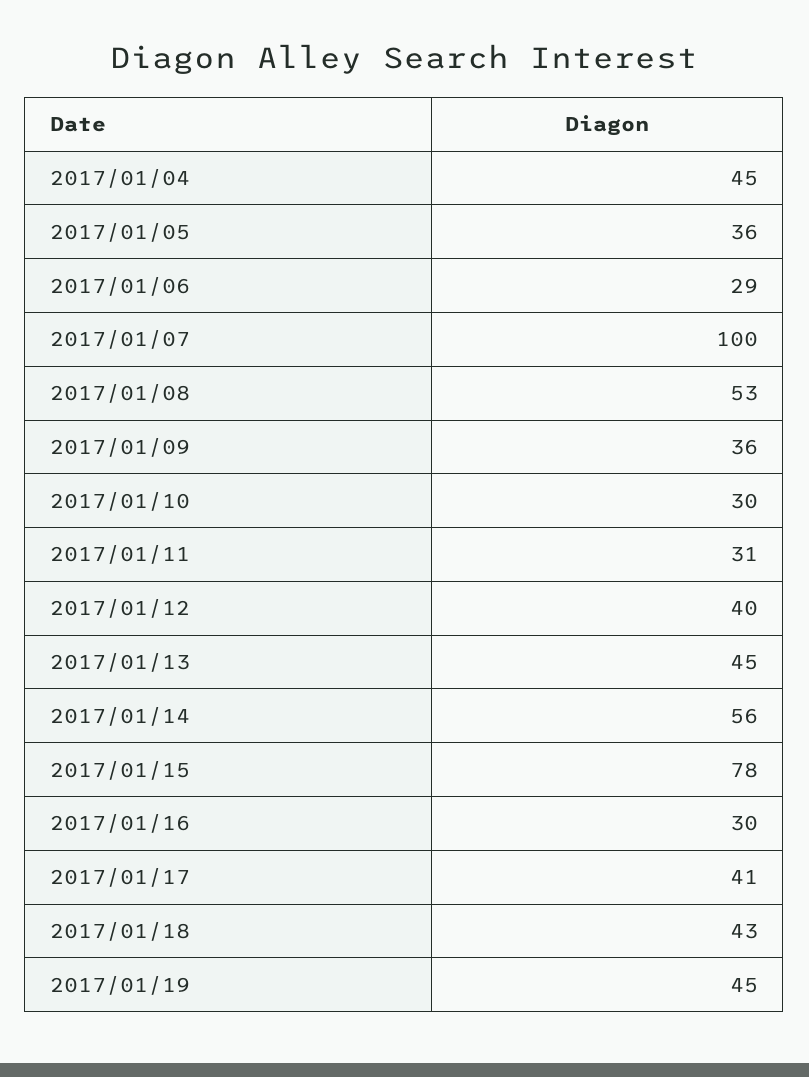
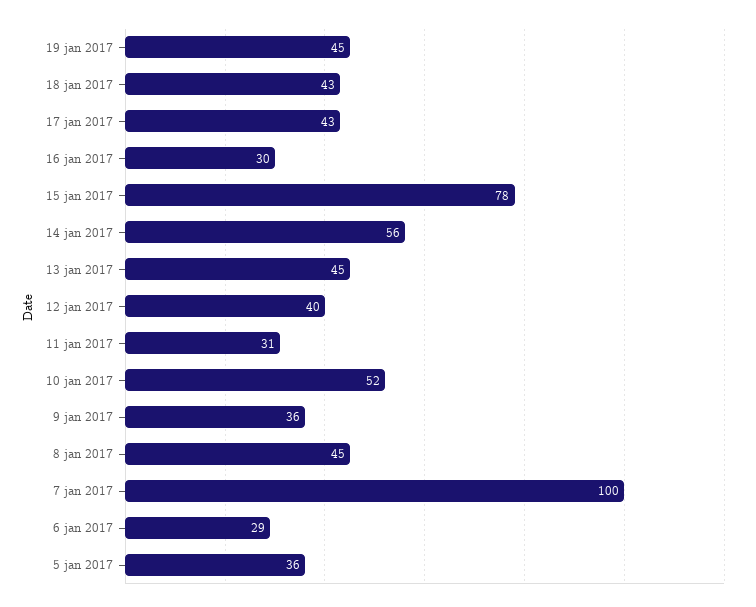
  {
-   "2017/01/04": 45,
    "2017/01/05": 36,
    "2017/01/06": 29,
    "2017/01/07": 100,
-   "2017/01/08": 53,
+   "2017/01/08": 45,
    "2017/01/09": 36,
-   "2017/01/10": 30,
+   "2017/01/10": 52,
    "2017/01/11": 31,
    "2017/01/12": 40,
    "2017/01/13": 45,
    "2017/01/14": 56,
    "2017/01/15": 78,
    "2017/01/16": 30,
-   "2017/01/17": 41,
+   "2017/01/17": 43,
    "2017/01/18": 43,
    "2017/01/19": 45
  }

